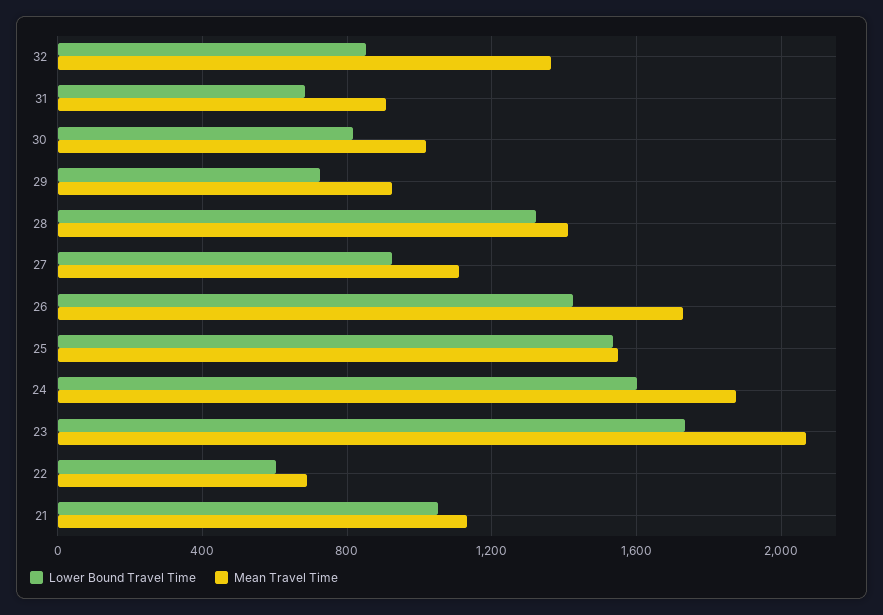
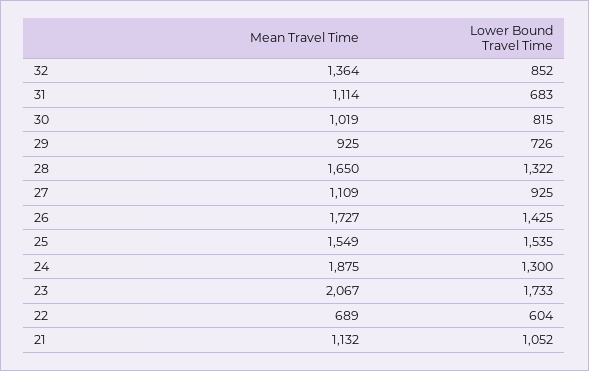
  {
    "Lower Bound Travel Time": {
      "32": 852,
      "31": 683,
      "30": 815,
      "29": 726,
      "28": 1322,
      "27": 925,
      "26": 1425,
      "25": 1535,
-     "24": 1600,
+     "24": 1300,
      "23": 1733,
      "22": 604,
      "21": 1052
    },
    "Mean Travel Time": {
      "32": 1364,
-     "31": 900,
+     "31": 1114,
      "30": 1019,
      "29": 925,
-     "28": 1400,
+     "28": 1650,
      "27": 1109,
      "26": 1727,
      "25": 1549,
      "24": 1875,
      "23": 2067,
      "22": 689,
      "21": 1132
    }
  }

